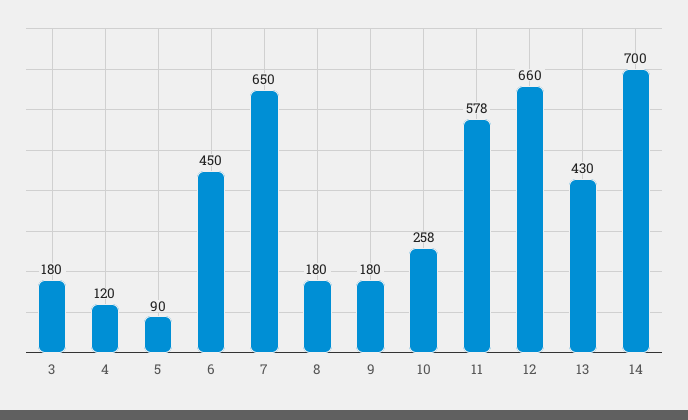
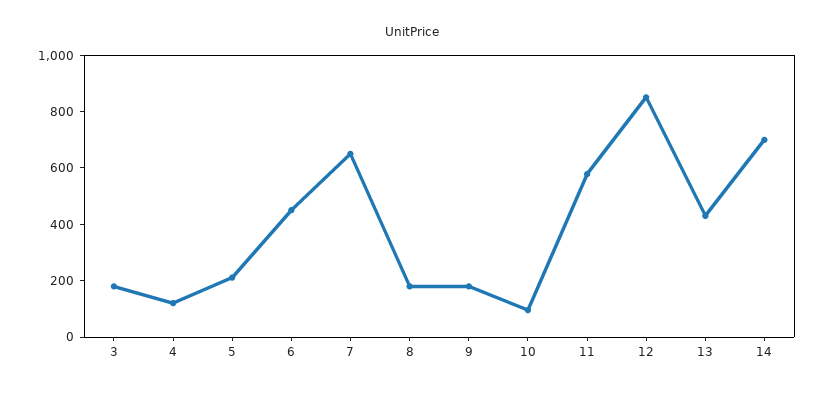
  {
    "3": 180,
    "4": 120,
-   "5": 90,
+   "5": 200,
    "6": 450,
    "7": 650,
    "8": 180,
    "9": 180,
-   "10": 258,
+   "10": 100,
    "11": 578,
-   "12": 660,
+   "12": 850,
    "13": 430,
    "14": 700
  }

